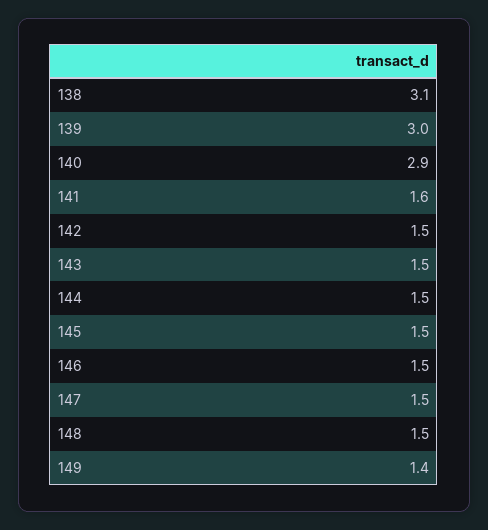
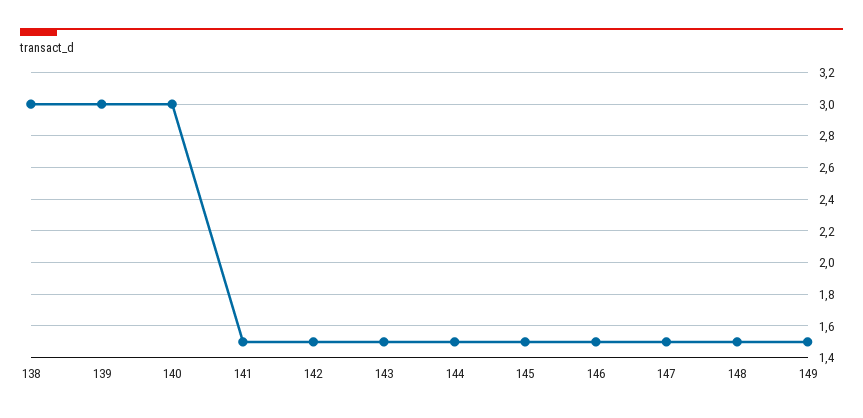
  {
-   "138": 3.1,
+   "138": 3,
    "139": 3,
-   "140": 2.9,
+   "140": 3,
-   "141": 1.6,
+   "141": 1.5,
    "142": 1.5,
    "143": 1.5,
    "144": 1.5,
    "145": 1.5,
    "146": 1.5,
    "147": 1.5,
    "148": 1.5,
-   "149": 1.4
+   "149": 1.5
  }

